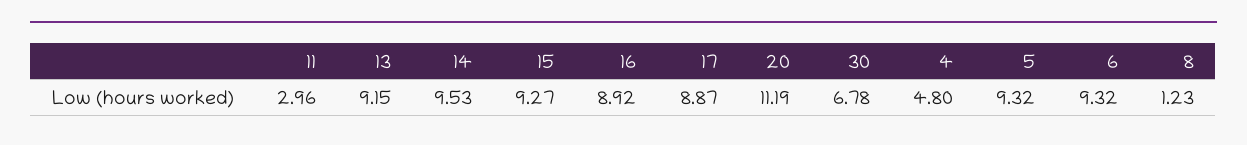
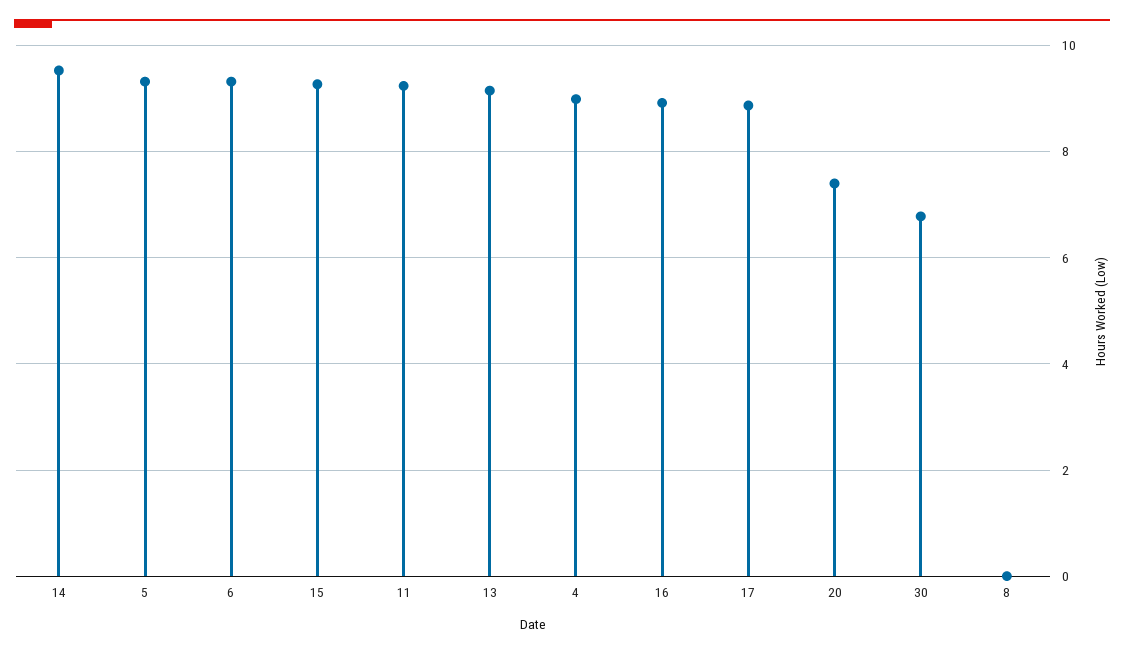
  {
-   "11": 2.96,
+   "11": 9.2,
    "13": 9.15,
    "14": 9.53,
    "15": 9.27,
    "16": 8.92,
    "17": 8.87,
-   "20": 11.19,
+   "20": 7.4,
    "30": 6.78,
-   "4": 4.8,
+   "4": 9,
    "5": 9.32,
    "6": 9.32,
-   "8": 1.23
+   "8": 0
  }

